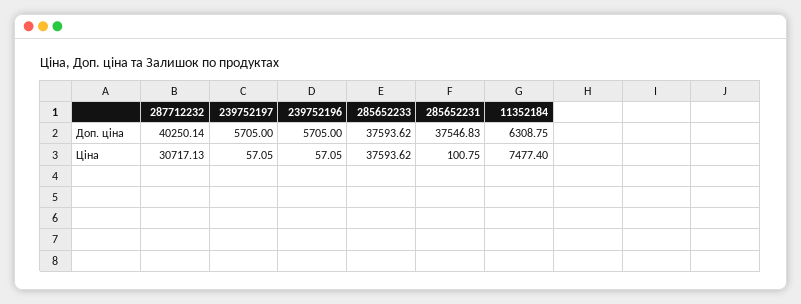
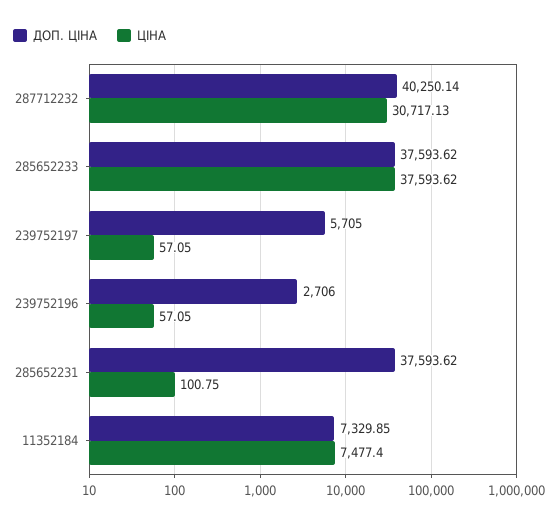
  {
    "Доп. ціна": {
      "287712232": 40250.14,
      "239752197": 5705,
-     "239752196": 5705,
+     "239752196": 2706,
      "285652233": 37593.62,
-     "285652231": 37546.83,
+     "285652231": 37593.62,
-     "11352184": 6308.75
+     "11352184": 7329.85
    },
    "Ціна": {
      "287712232": 30717.13,
      "239752197": 57.05,
      "239752196": 57.05,
      "285652233": 37593.62,
      "285652231": 100.75,
      "11352184": 7477.4
    }
  }

